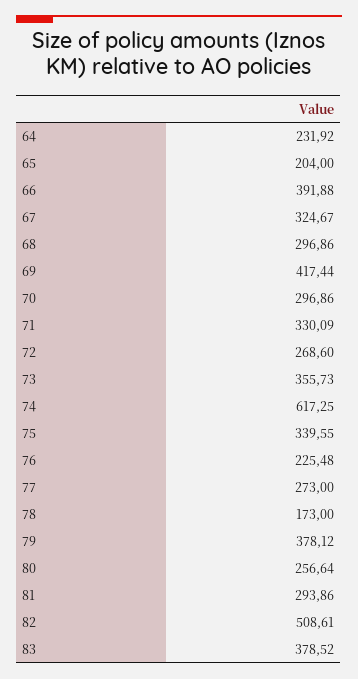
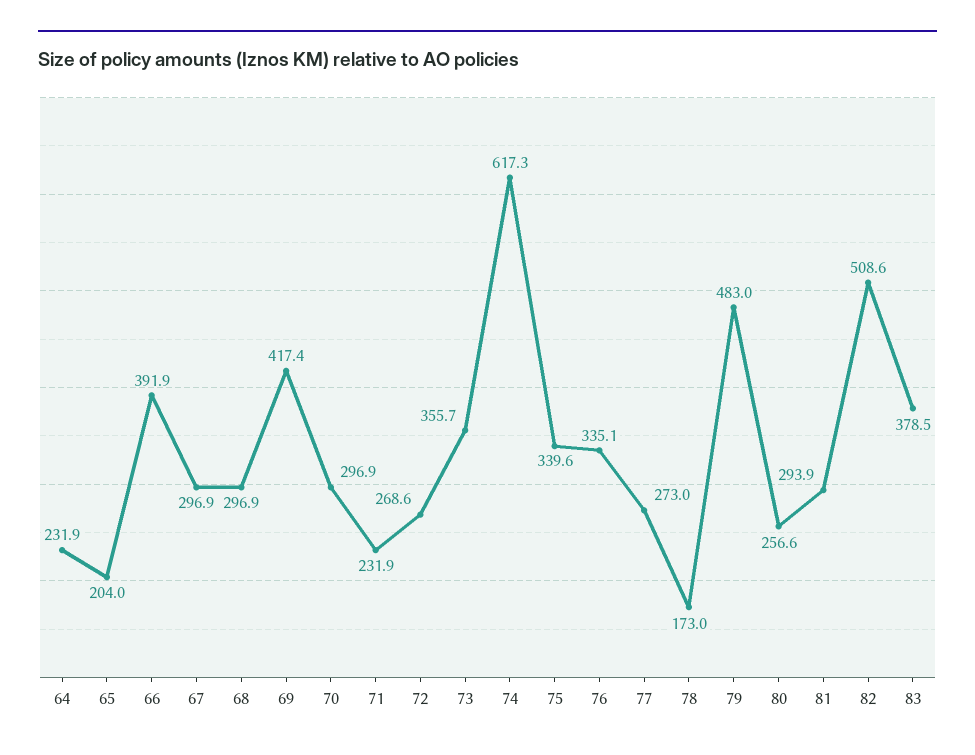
  {
    "64": 231.92,
    "65": 204,
    "66": 391.88,
-   "67": 324.67,
+   "67": 296.9,
    "68": 296.86,
    "69": 417.44,
    "70": 296.86,
-   "71": 330.09,
+   "71": 231.9,
    "72": 268.6,
    "73": 355.73,
    "74": 617.25,
    "75": 339.55,
-   "76": 225.48,
+   "76": 335.1,
    "77": 273,
    "78": 173,
-   "79": 378.12,
+   "79": 483,
    "80": 256.64,
    "81": 293.86,
    "82": 508.61,
    "83": 378.52
  }

